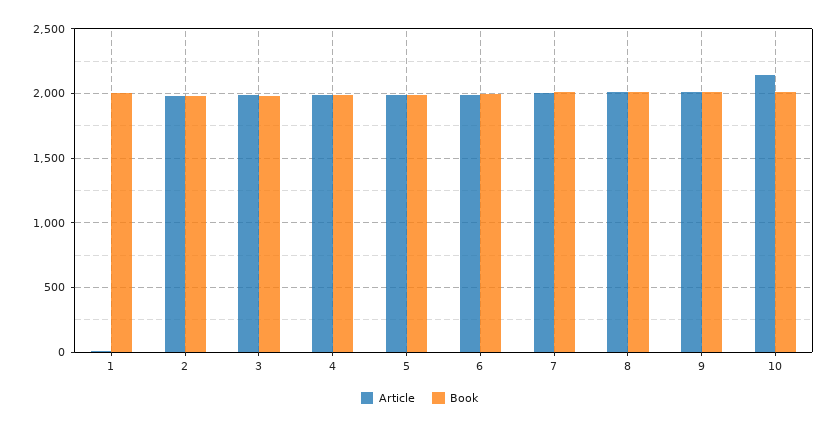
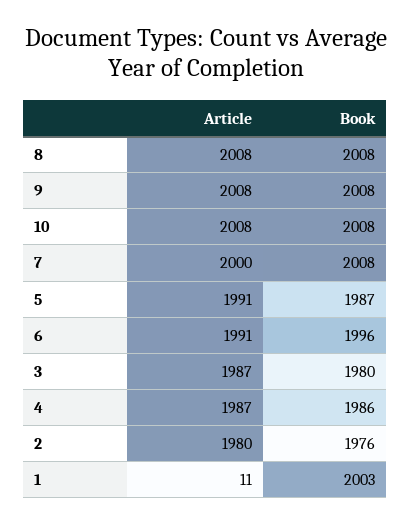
  {
    "Article": {
      "1": 11,
      "2": 1980,
      "3": 1987,
      "4": 1987,
      "5": 1991,
      "6": 1991,
      "7": 2000,
      "8": 2008,
      "9": 2008,
-     "10": 2150
+     "10": 2008
    },
    "Book": {
      "1": 2003,
      "2": 1976,
      "3": 1980,
      "4": 1986,
      "5": 1987,
      "6": 1996,
      "7": 2008,
      "8": 2008,
      "9": 2008,
      "10": 2008
    }
  }

